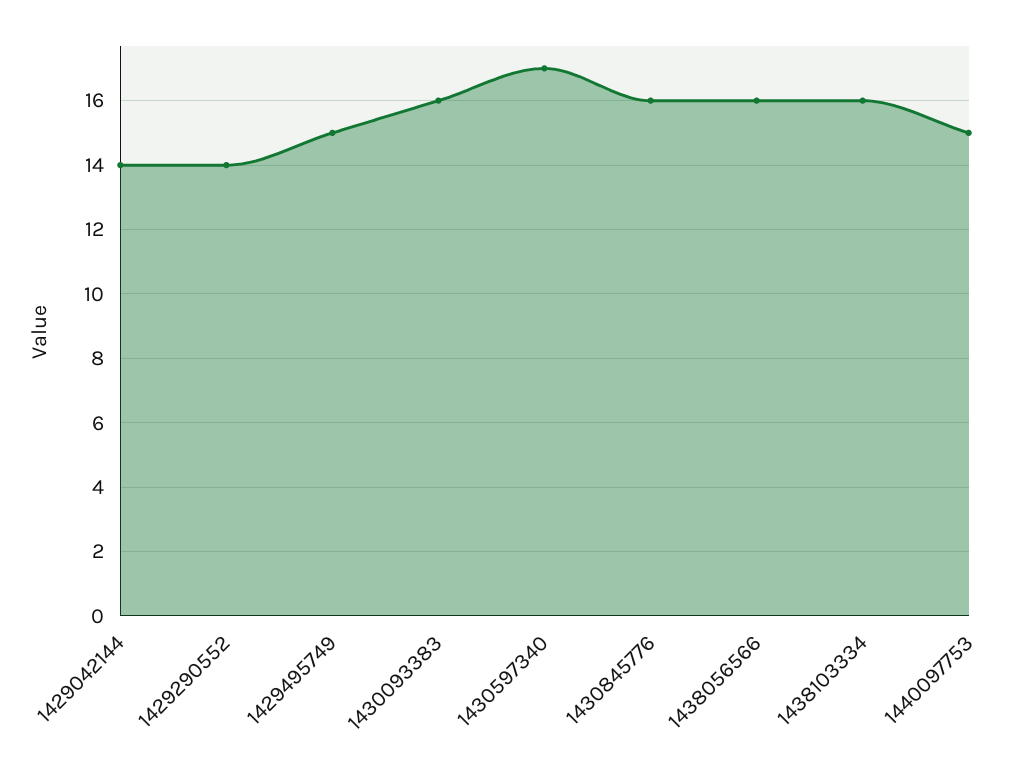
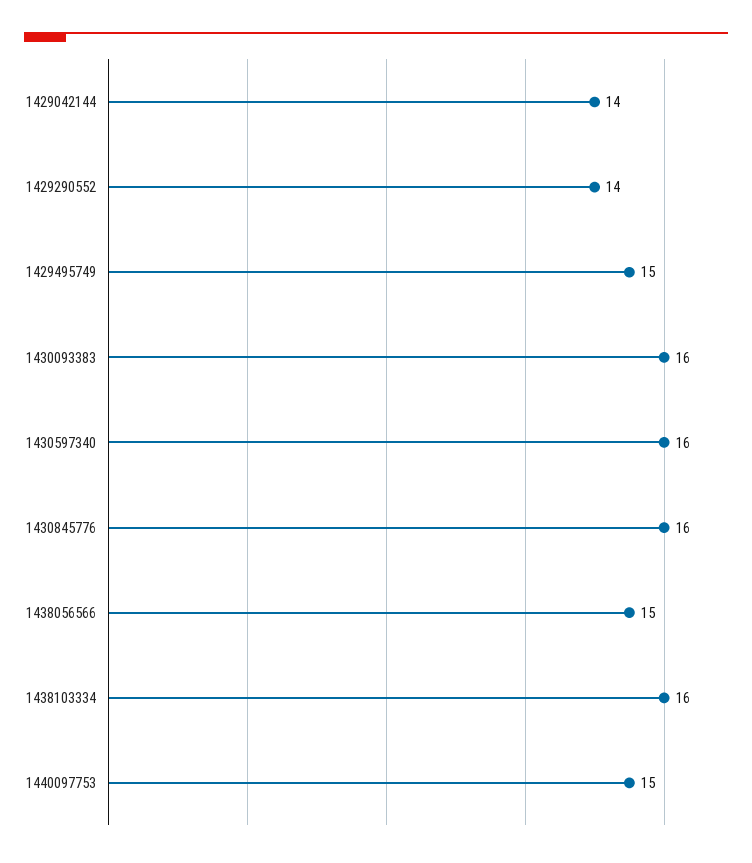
  {
    "1429042144": 14,
    "1429290552": 14,
    "1429495749": 15,
    "1430093383": 16,
-   "1430597340": 17,
+   "1430597340": 16,
    "1430845776": 16,
-   "1438056566": 16,
+   "1438056566": 15,
    "1438103334": 16,
    "1440097753": 15
  }

